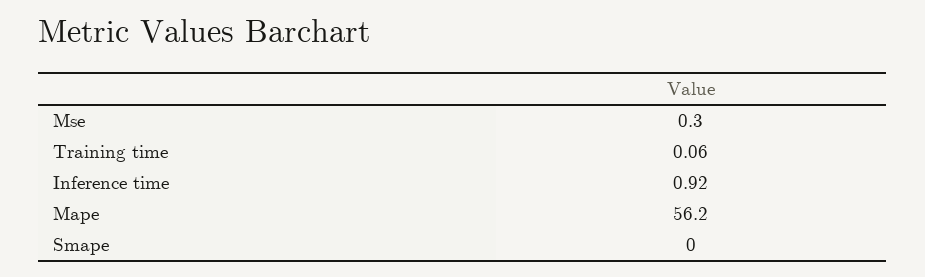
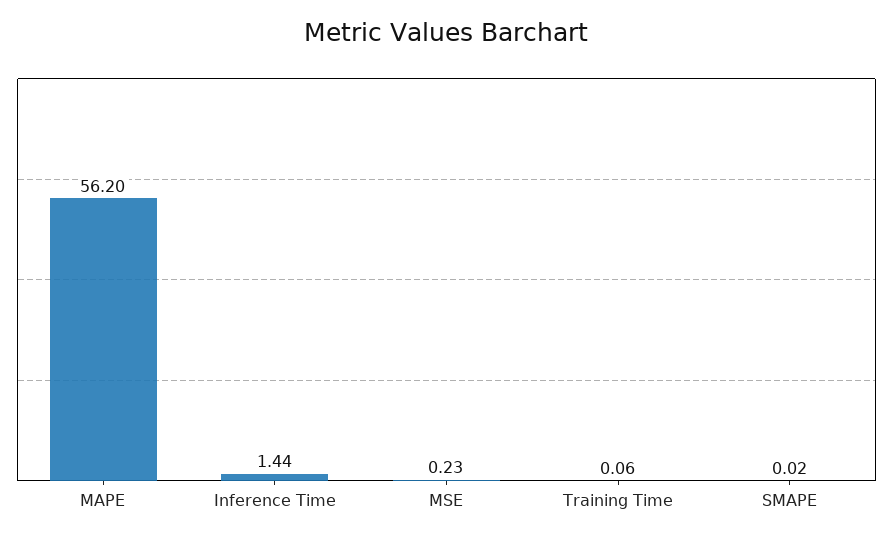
  {
-   "Mse": 0.3,
+   "Mse": 0.23,
    "Training time": 0.06,
-   "Inference time": 0.92,
+   "Inference time": 1.44,
    "Mape": 56.2,
-   "Smape": 0
+   "Smape": 0.02
  }

